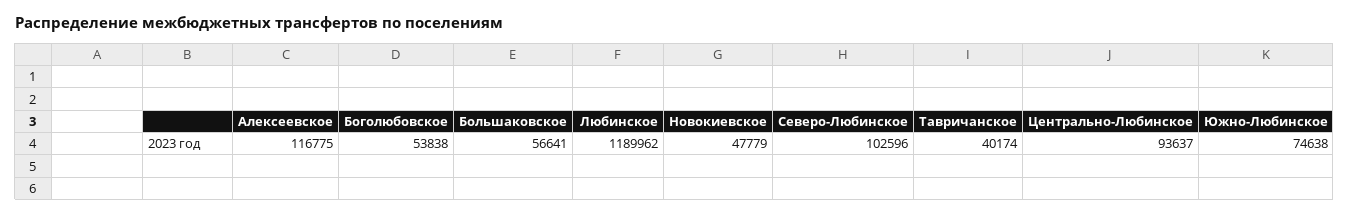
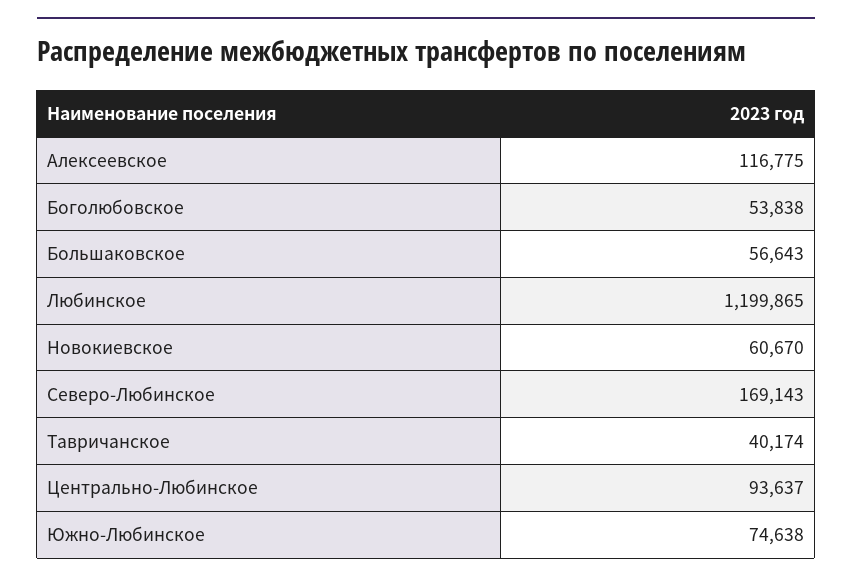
  {
    "Алексеевское": 116775,
    "Боголюбовское": 53838,
-   "Большаковское": 56641,
+   "Большаковское": 56643,
-   "Любинское": 1189962,
+   "Любинское": 1199865,
-   "Новокиевское": 47779,
+   "Новокиевское": 60670,
-   "Северо-Любинское": 102596,
+   "Северо-Любинское": 169143,
    "Тавричанское": 40174,
    "Центрально-Любинское": 93637,
    "Южно-Любинское": 74638
  }

